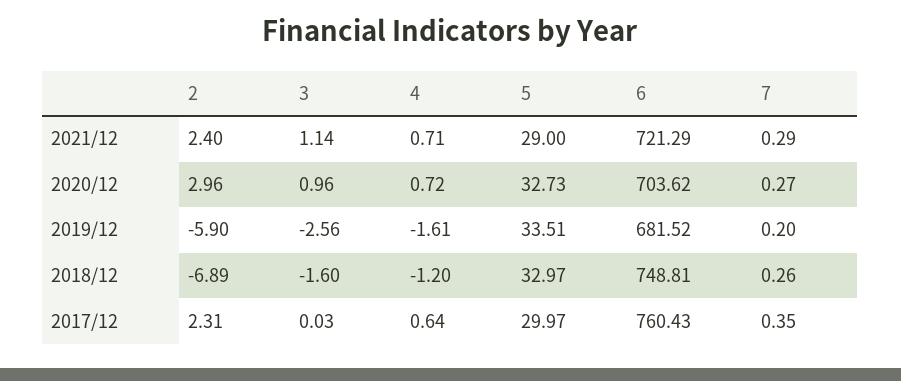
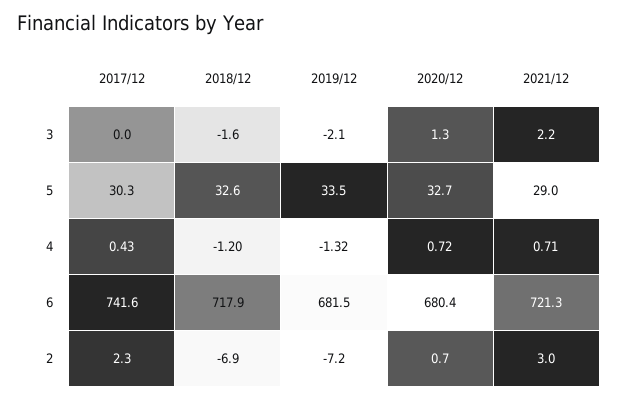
  {
    "2": {
-     "2021/12": 2.4,
+     "2021/12": 3,
-     "2020/12": 2.96,
+     "2020/12": 0.7,
-     "2019/12": -5.9,
+     "2019/12": -7.2,
      "2018/12": -6.89,
      "2017/12": 2.31
    },
    "3": {
-     "2021/12": 1.14,
+     "2021/12": 2.2,
-     "2020/12": 0.96,
+     "2020/12": 1.3,
-     "2019/12": -2.56,
+     "2019/12": -2.1,
      "2018/12": -1.6,
      "2017/12": 0.03
    },
    "4": {
      "2021/12": 0.71,
      "2020/12": 0.72,
-     "2019/12": -1.61,
+     "2019/12": -1.32,
      "2018/12": -1.2,
-     "2017/12": 0.64
+     "2017/12": 0.43
    },
    "5": {
      "2021/12": 29,
      "2020/12": 32.73,
      "2019/12": 33.51,
-     "2018/12": 32.97,
+     "2018/12": 32.6,
-     "2017/12": 29.97
+     "2017/12": 30.3
    },
    "6": {
      "2021/12": 721.29,
-     "2020/12": 703.62,
+     "2020/12": 680.4,
      "2019/12": 681.52,
-     "2018/12": 748.81,
+     "2018/12": 717.9,
-     "2017/12": 760.43
+     "2017/12": 741.6
-   },
+   }
-   "7": {
-     "2021/12": 0.29,
-     "2020/12": 0.27,
-     "2019/12": 0.2,
-     "2018/12": 0.26,
-     "2017/12": 0.35
-   }
  }

